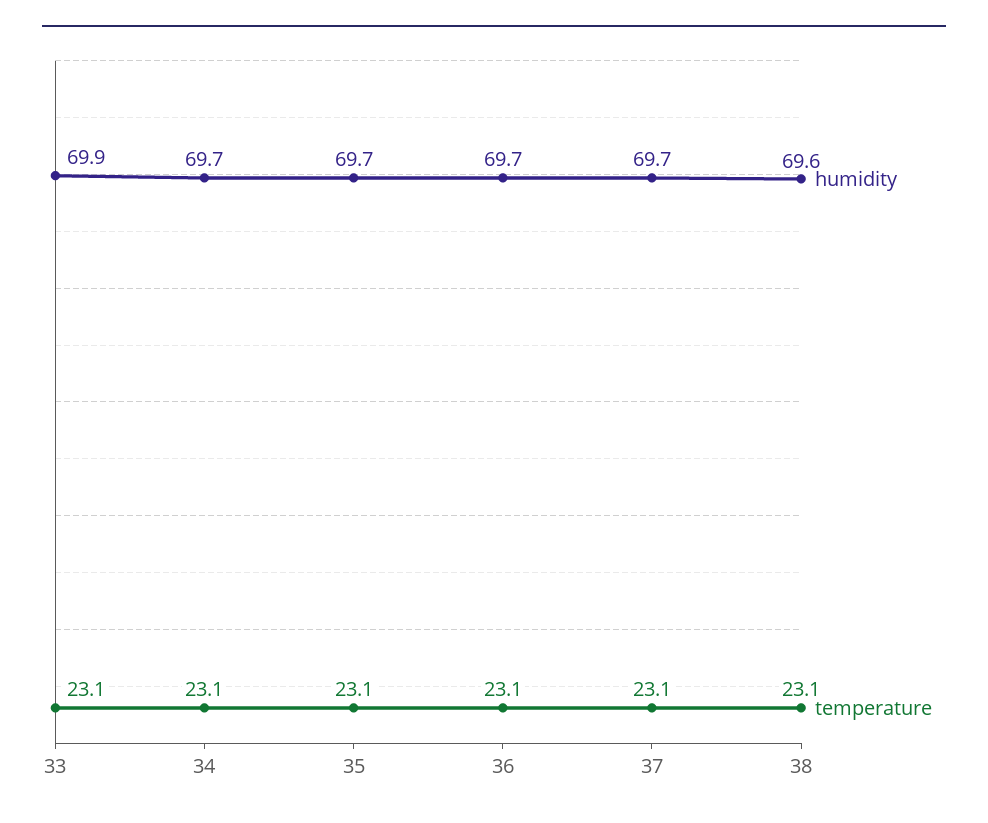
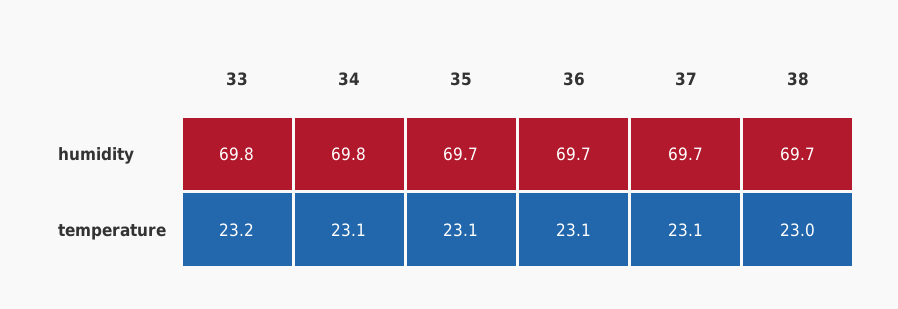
  {
    "humidity": {
-     "33": 69.9,
+     "33": 69.8,
-     "34": 69.7,
+     "34": 69.8,
      "35": 69.7,
      "36": 69.7,
      "37": 69.7,
-     "38": 69.6
+     "38": 69.7
    },
    "temperature": {
-     "33": 23.1,
+     "33": 23.2,
      "34": 23.1,
      "35": 23.1,
      "36": 23.1,
      "37": 23.1,
-     "38": 23.1
+     "38": 23
    }
  }

